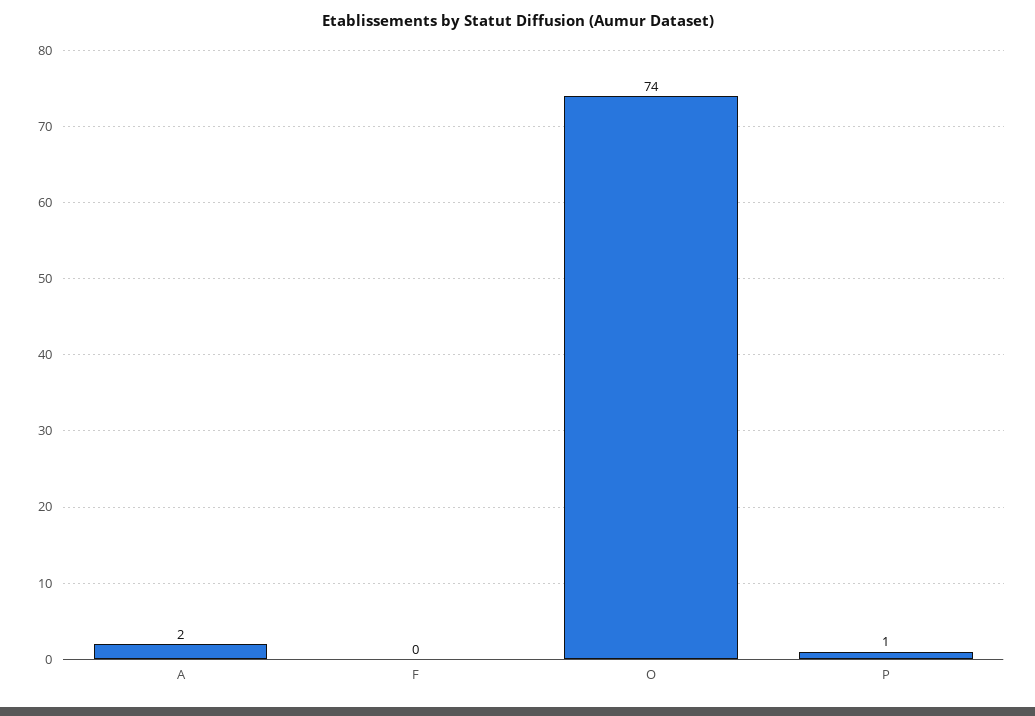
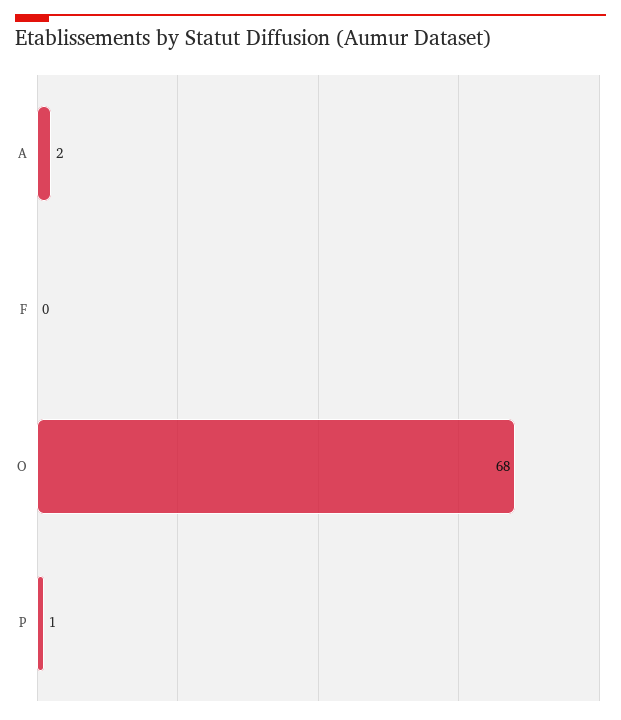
  {
    "A": 2,
    "F": 0,
-   "O": 74,
+   "O": 68,
    "P": 1
  }

